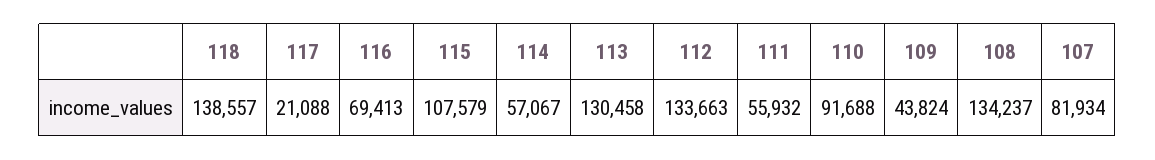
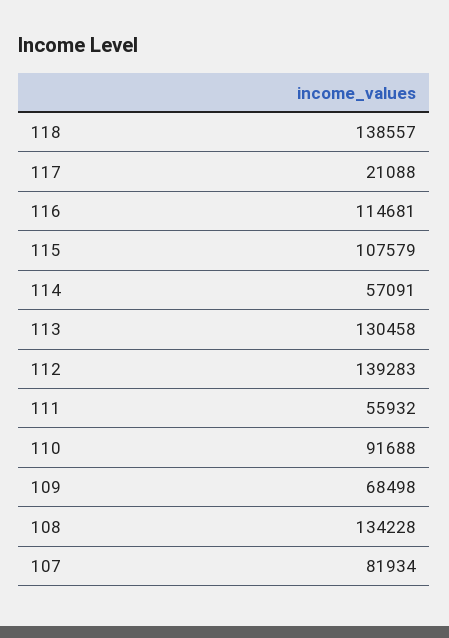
  {
    "118": 138557,
    "117": 21088,
-   "116": 69413,
+   "116": 114681,
    "115": 107579,
-   "114": 57067,
+   "114": 57091,
    "113": 130458,
-   "112": 133663,
+   "112": 139283,
    "111": 55932,
    "110": 91688,
-   "109": 43824,
+   "109": 68498,
-   "108": 134237,
+   "108": 134228,
    "107": 81934
  }

